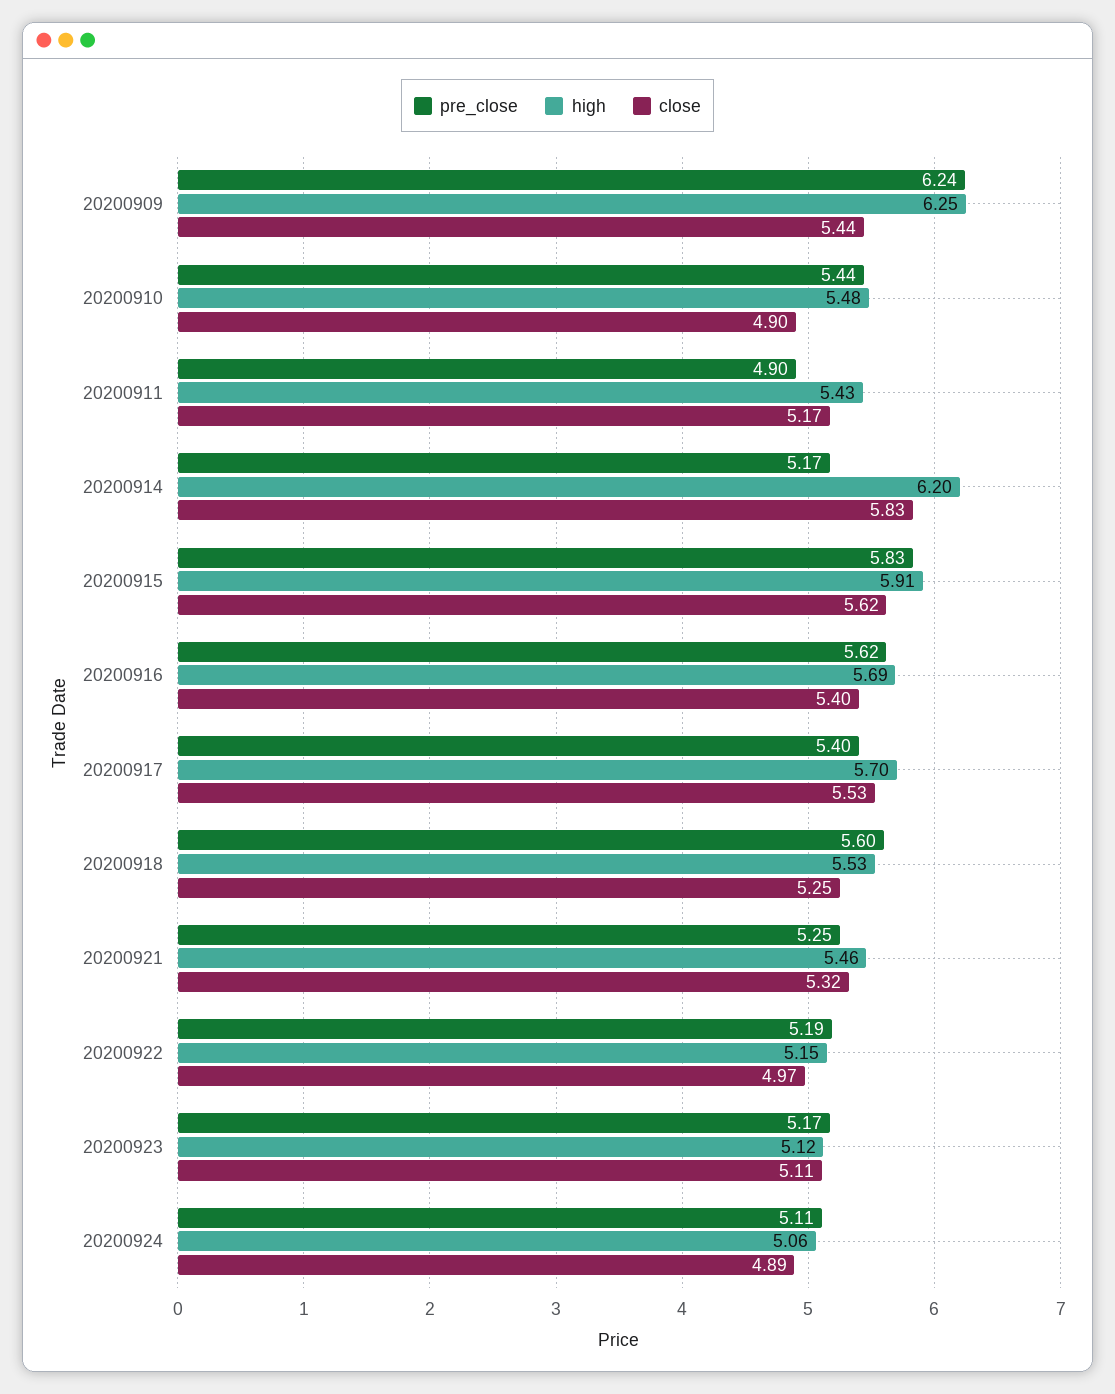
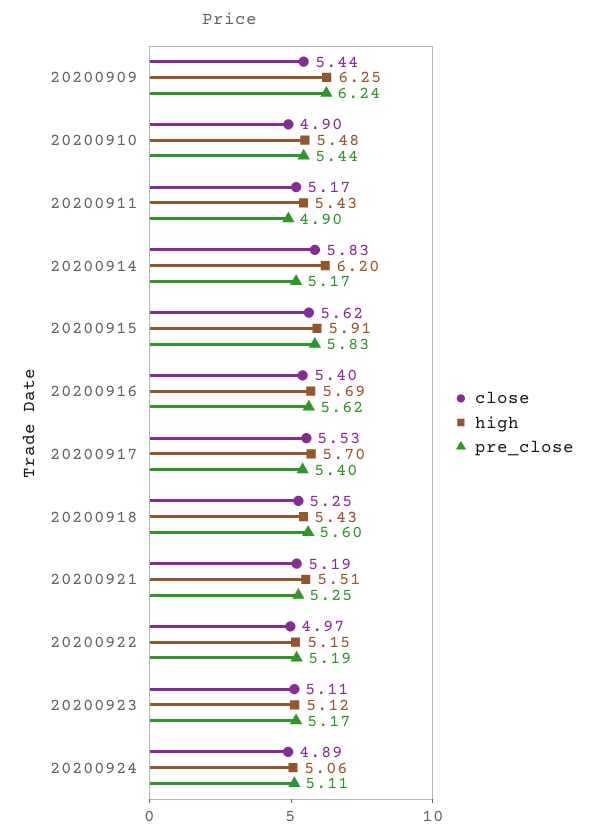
  {
    "pre_close": {
      "20200909": 6.24,
      "20200910": 5.44,
      "20200911": 4.9,
      "20200914": 5.17,
      "20200915": 5.83,
      "20200916": 5.62,
      "20200917": 5.4,
      "20200918": 5.6,
      "20200921": 5.25,
      "20200922": 5.19,
      "20200923": 5.17,
      "20200924": 5.11
    },
    "high": {
      "20200909": 6.25,
      "20200910": 5.48,
      "20200911": 5.43,
      "20200914": 6.2,
      "20200915": 5.91,
      "20200916": 5.69,
      "20200917": 5.7,
-     "20200918": 5.53,
+     "20200918": 5.43,
-     "20200921": 5.46,
+     "20200921": 5.51,
      "20200922": 5.15,
      "20200923": 5.12,
      "20200924": 5.06
    },
    "close": {
      "20200909": 5.44,
      "20200910": 4.9,
      "20200911": 5.17,
      "20200914": 5.83,
      "20200915": 5.62,
      "20200916": 5.4,
      "20200917": 5.53,
      "20200918": 5.25,
-     "20200921": 5.32,
+     "20200921": 5.19,
      "20200922": 4.97,
      "20200923": 5.11,
      "20200924": 4.89
    }
  }

